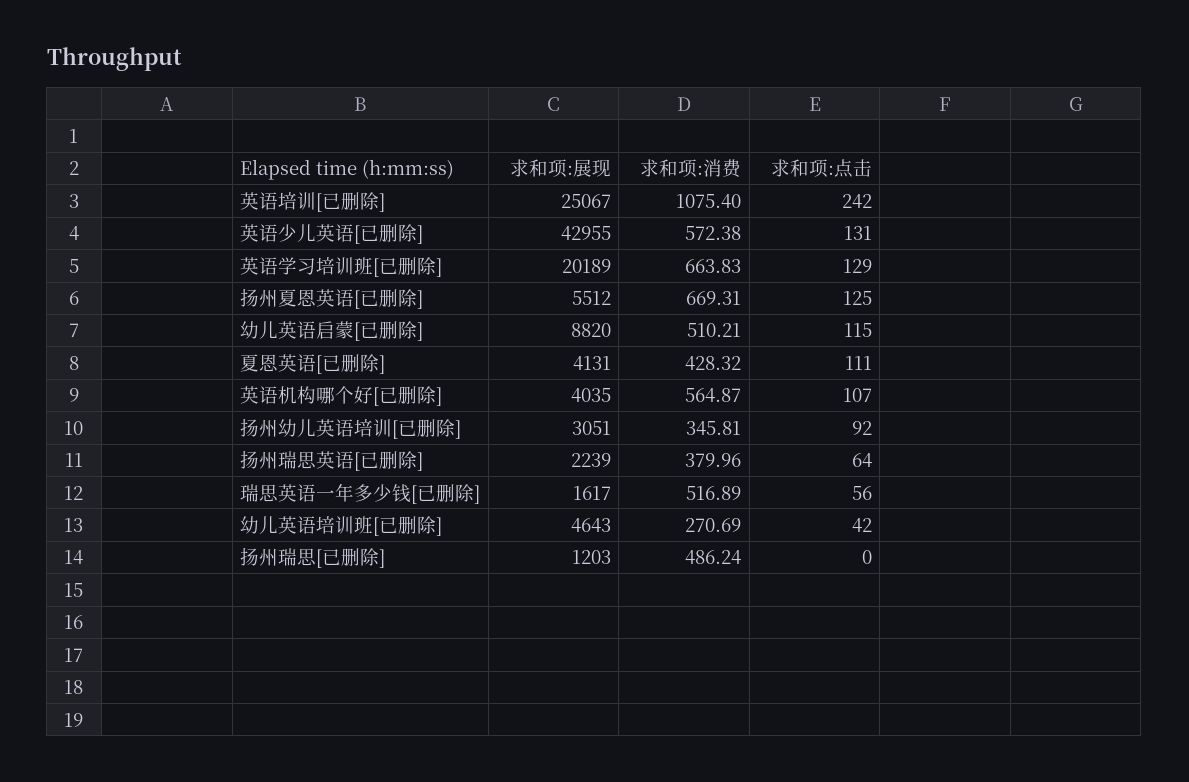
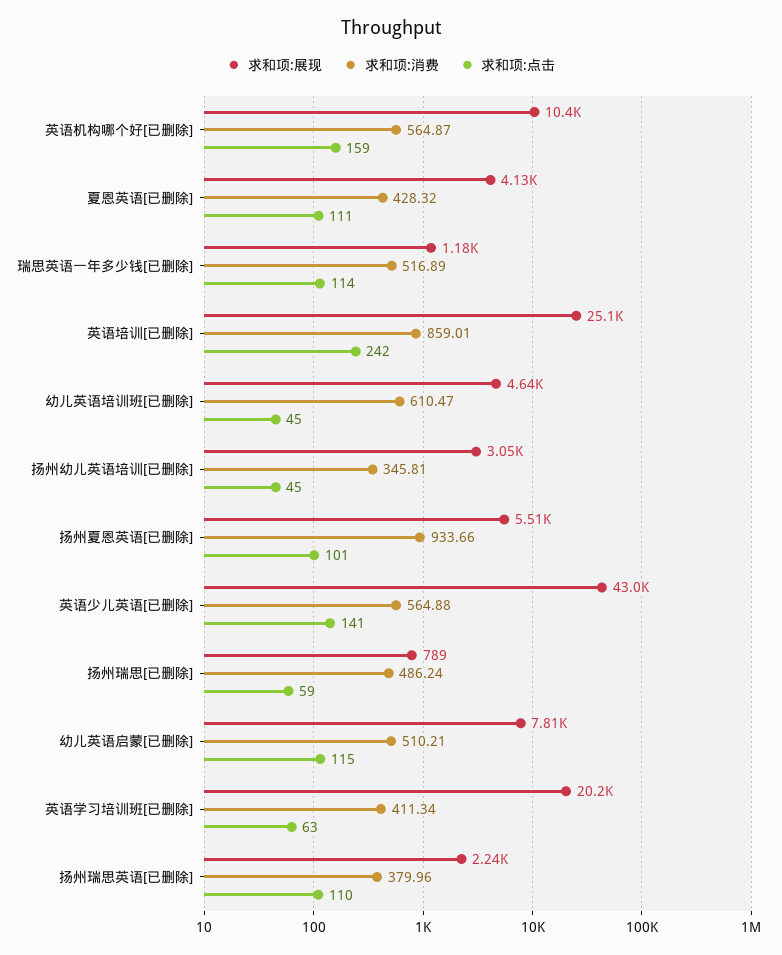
  {
    "求和项:展现": {
      "英语培训[已删除]": 25067,
      "英语少儿英语[已删除]": 42955,
      "英语学习培训班[已删除]": 20189,
      "扬州夏恩英语[已删除]": 5512,
-     "幼儿英语启蒙[已删除]": 8820,
+     "幼儿英语启蒙[已删除]": 7810,
      "夏恩英语[已删除]": 4131,
-     "英语机构哪个好[已删除]": 4035,
+     "英语机构哪个好[已删除]": 10400,
      "扬州幼儿英语培训[已删除]": 3051,
      "扬州瑞思英语[已删除]": 2239,
-     "瑞思英语一年多少钱[已删除]": 1617,
+     "瑞思英语一年多少钱[已删除]": 1180,
      "幼儿英语培训班[已删除]": 4643,
-     "扬州瑞思[已删除]": 1203
+     "扬州瑞思[已删除]": 789
    },
    "求和项:消费": {
-     "英语培训[已删除]": 1075.4,
+     "英语培训[已删除]": 859.01,
-     "英语少儿英语[已删除]": 572.38,
+     "英语少儿英语[已删除]": 564.88,
-     "英语学习培训班[已删除]": 663.83,
+     "英语学习培训班[已删除]": 411.34,
-     "扬州夏恩英语[已删除]": 669.31,
+     "扬州夏恩英语[已删除]": 933.66,
      "幼儿英语启蒙[已删除]": 510.21,
      "夏恩英语[已删除]": 428.32,
      "英语机构哪个好[已删除]": 564.87,
      "扬州幼儿英语培训[已删除]": 345.81,
      "扬州瑞思英语[已删除]": 379.96,
      "瑞思英语一年多少钱[已删除]": 516.89,
-     "幼儿英语培训班[已删除]": 270.69,
+     "幼儿英语培训班[已删除]": 610.47,
      "扬州瑞思[已删除]": 486.24
    },
    "求和项:点击": {
      "英语培训[已删除]": 242,
-     "英语少儿英语[已删除]": 131,
+     "英语少儿英语[已删除]": 141,
-     "英语学习培训班[已删除]": 129,
+     "英语学习培训班[已删除]": 63,
-     "扬州夏恩英语[已删除]": 125,
+     "扬州夏恩英语[已删除]": 101,
      "幼儿英语启蒙[已删除]": 115,
      "夏恩英语[已删除]": 111,
-     "英语机构哪个好[已删除]": 107,
+     "英语机构哪个好[已删除]": 159,
-     "扬州幼儿英语培训[已删除]": 92,
+     "扬州幼儿英语培训[已删除]": 45,
-     "扬州瑞思英语[已删除]": 64,
+     "扬州瑞思英语[已删除]": 110,
-     "瑞思英语一年多少钱[已删除]": 56,
+     "瑞思英语一年多少钱[已删除]": 114,
-     "幼儿英语培训班[已删除]": 42,
+     "幼儿英语培训班[已删除]": 45,
-     "扬州瑞思[已删除]": 0
+     "扬州瑞思[已删除]": 59
    }
  }

